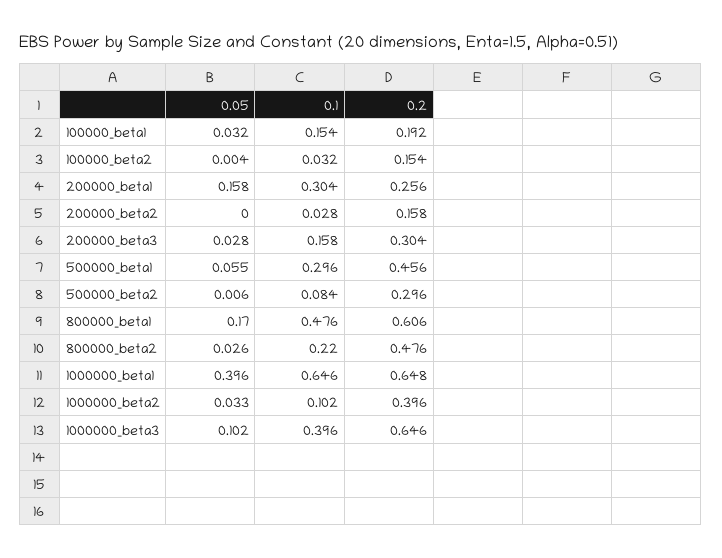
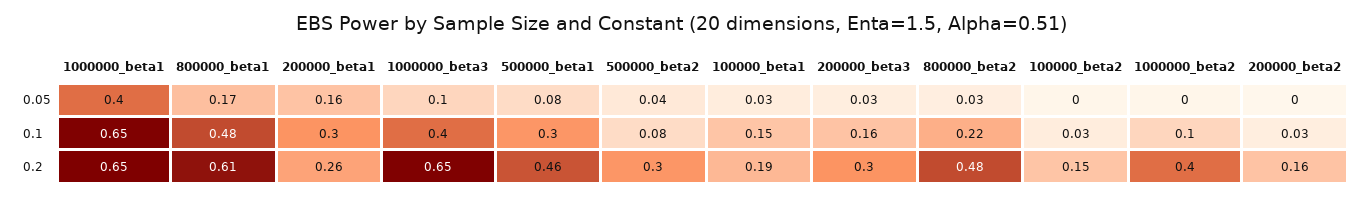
  {
    "0.05": {
      "100000_beta1": 0.032,
      "100000_beta2": 0.004,
      "200000_beta1": 0.158,
      "200000_beta2": 0,
      "200000_beta3": 0.028,
-     "500000_beta1": 0.055,
+     "500000_beta1": 0.08,
-     "500000_beta2": 0.006,
+     "500000_beta2": 0.04,
      "800000_beta1": 0.17,
      "800000_beta2": 0.026,
      "1000000_beta1": 0.396,
-     "1000000_beta2": 0.033,
+     "1000000_beta2": 0,
      "1000000_beta3": 0.102
    },
    "0.1": {
      "100000_beta1": 0.154,
      "100000_beta2": 0.032,
      "200000_beta1": 0.304,
      "200000_beta2": 0.028,
      "200000_beta3": 0.158,
      "500000_beta1": 0.296,
      "500000_beta2": 0.084,
      "800000_beta1": 0.476,
      "800000_beta2": 0.22,
      "1000000_beta1": 0.646,
      "1000000_beta2": 0.102,
      "1000000_beta3": 0.396
    },
    "0.2": {
      "100000_beta1": 0.192,
      "100000_beta2": 0.154,
      "200000_beta1": 0.256,
      "200000_beta2": 0.158,
      "200000_beta3": 0.304,
      "500000_beta1": 0.456,
      "500000_beta2": 0.296,
      "800000_beta1": 0.606,
      "800000_beta2": 0.476,
      "1000000_beta1": 0.648,
      "1000000_beta2": 0.396,
      "1000000_beta3": 0.646
    }
  }

